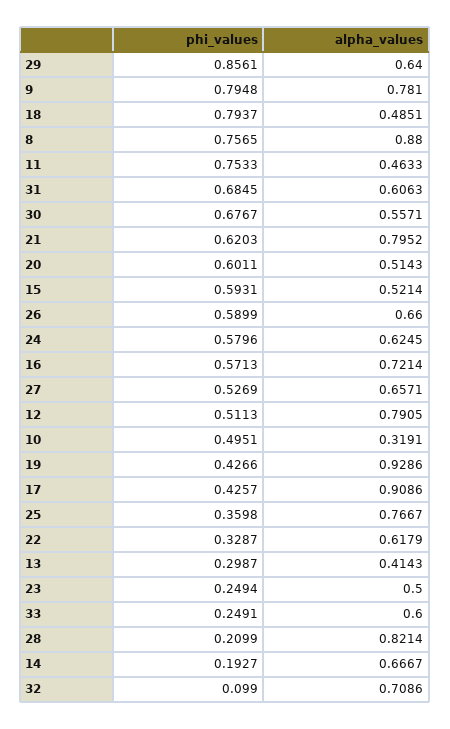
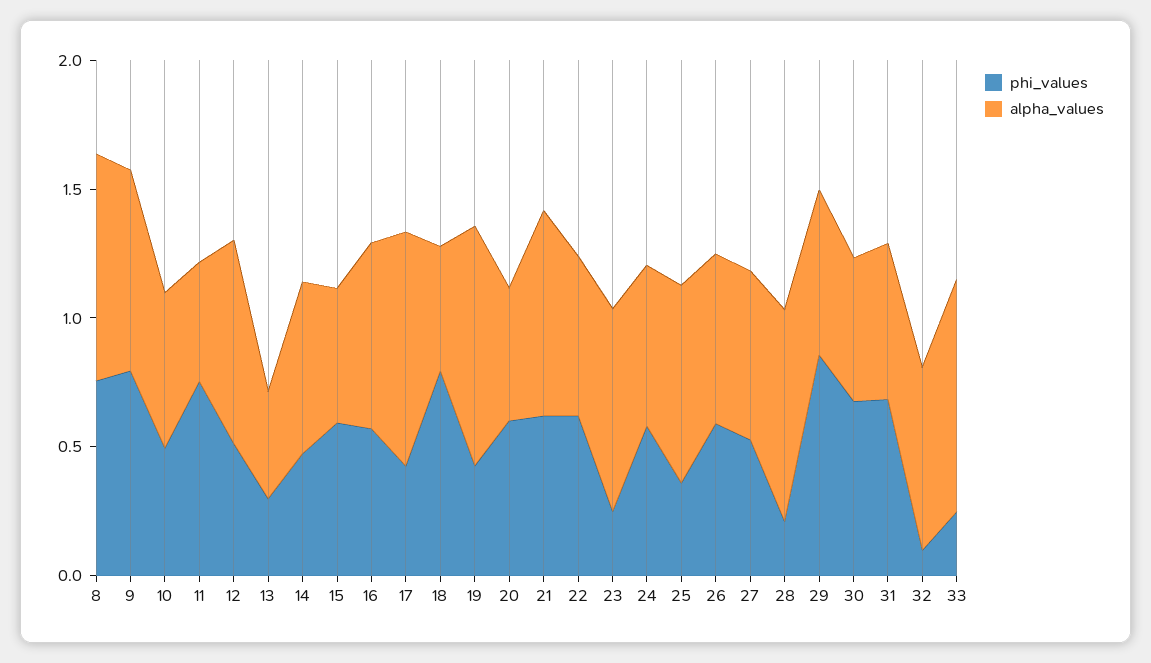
  {
    "phi_values": {
      "29": 0.8561,
      "9": 0.7948,
      "18": 0.7937,
      "8": 0.7565,
      "11": 0.7533,
      "31": 0.6845,
      "30": 0.6767,
      "21": 0.6203,
      "20": 0.6011,
      "15": 0.5931,
      "26": 0.5899,
      "24": 0.5796,
      "16": 0.5713,
      "27": 0.5269,
      "12": 0.5113,
      "10": 0.4951,
      "19": 0.4266,
      "17": 0.4257,
      "25": 0.3598,
-     "22": 0.3287,
+     "22": 0.6,
      "13": 0.2987,
      "23": 0.2494,
      "33": 0.2491,
      "28": 0.2099,
-     "14": 0.1927,
+     "14": 0.5,
      "32": 0.099
    },
    "alpha_values": {
      "29": 0.64,
      "9": 0.781,
      "18": 0.4851,
      "8": 0.88,
      "11": 0.4633,
      "31": 0.6063,
      "30": 0.5571,
      "21": 0.7952,
      "20": 0.5143,
      "15": 0.5214,
      "26": 0.66,
      "24": 0.6245,
      "16": 0.7214,
      "27": 0.6571,
      "12": 0.7905,
-     "10": 0.3191,
+     "10": 0.6,
      "19": 0.9286,
      "17": 0.9086,
      "25": 0.7667,
      "22": 0.6179,
      "13": 0.4143,
-     "23": 0.5,
+     "23": 0.8,
-     "33": 0.6,
+     "33": 0.9,
      "28": 0.8214,
      "14": 0.6667,
      "32": 0.7086
    }
  }

